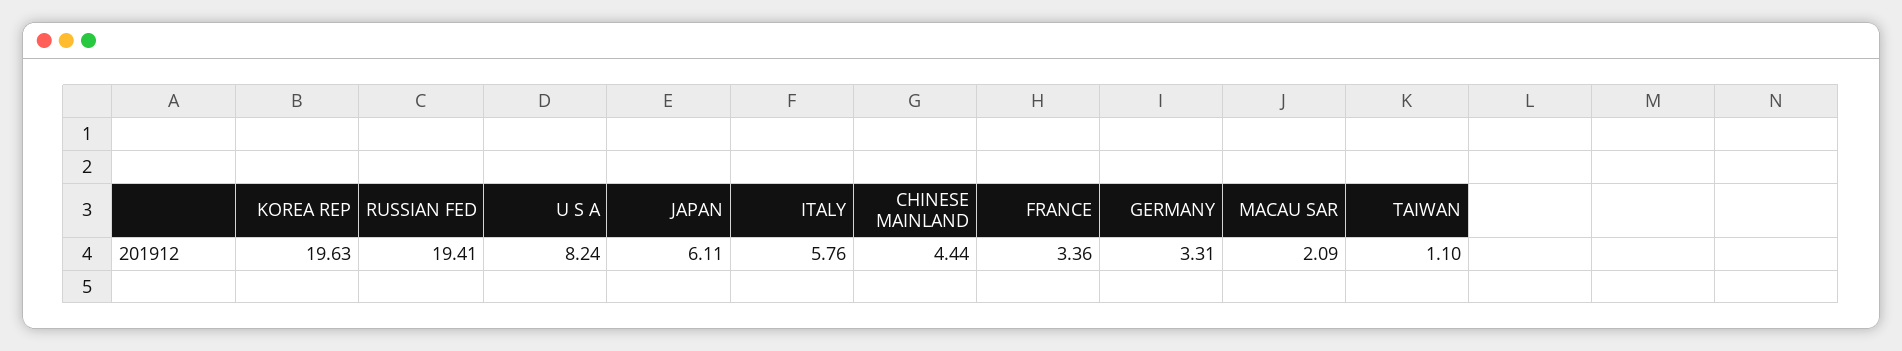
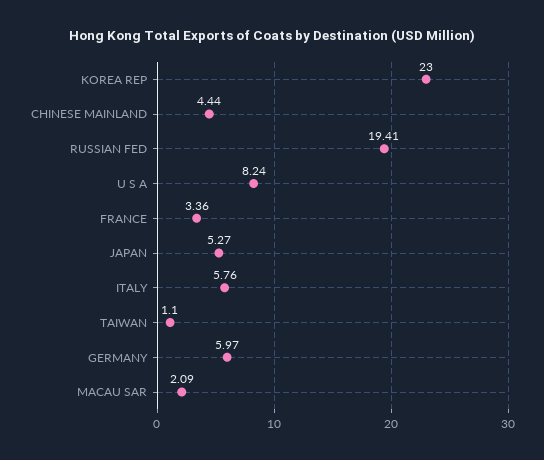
  {
-   "KOREA REP": 19.63,
+   "KOREA REP": 23,
    "RUSSIAN FED": 19.41,
    "U S A": 8.24,
-   "JAPAN": 6.11,
+   "JAPAN": 5.27,
    "ITALY": 5.76,
    "CHINESE MAINLAND": 4.44,
    "FRANCE": 3.36,
-   "GERMANY": 3.31,
+   "GERMANY": 5.97,
    "MACAU SAR": 2.09,
    "TAIWAN": 1.1
  }

